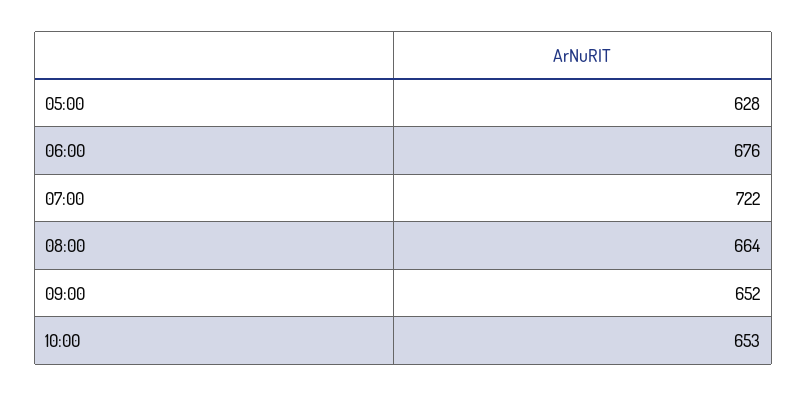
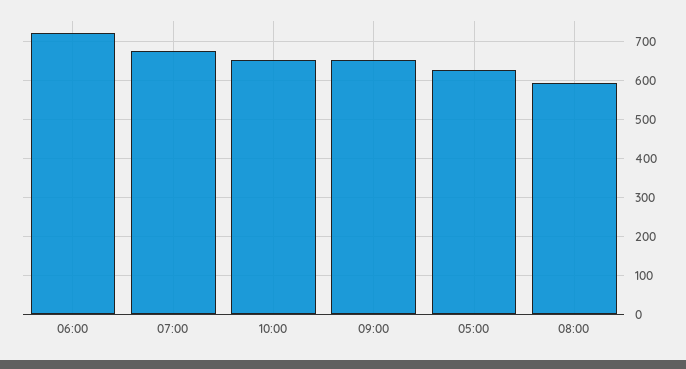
  {
    "05:00": 628,
-   "06:00": 676,
+   "06:00": 720,
-   "07:00": 722,
+   "07:00": 680,
-   "08:00": 664,
+   "08:00": 600,
    "09:00": 652,
    "10:00": 653
  }

